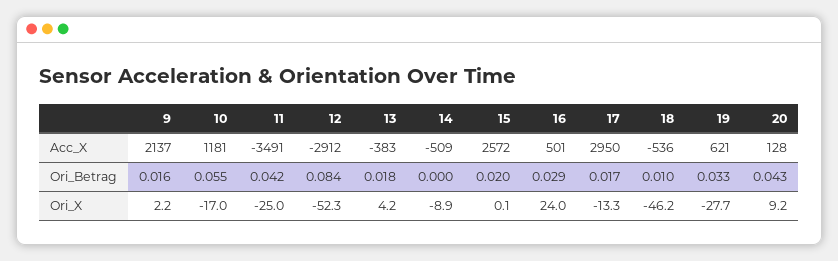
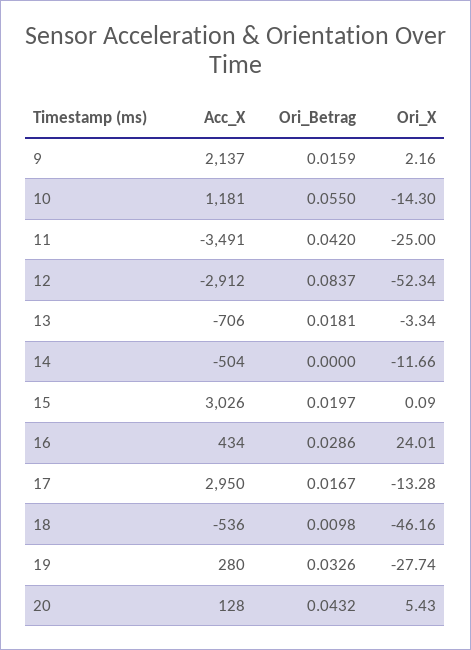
  {
    "9": {
      "Acc_X": 2137,
      "Ori_Betrag": 0.0159,
      "Ori_X": 2.16
    },
    "10": {
      "Acc_X": 1181,
      "Ori_Betrag": 0.055,
-     "Ori_X": -17
+     "Ori_X": -14.3
    },
    "11": {
      "Acc_X": -3491,
      "Ori_Betrag": 0.042,
      "Ori_X": -25
    },
    "12": {
      "Acc_X": -2912,
      "Ori_Betrag": 0.0837,
      "Ori_X": -52.34
    },
    "13": {
-     "Acc_X": -383,
+     "Acc_X": -706,
      "Ori_Betrag": 0.0181,
-     "Ori_X": 4.2
+     "Ori_X": -3.34
    },
    "14": {
-     "Acc_X": -509,
+     "Acc_X": -504,
      "Ori_Betrag": 0,
-     "Ori_X": -8.9
+     "Ori_X": -11.66
    },
    "15": {
-     "Acc_X": 2572,
+     "Acc_X": 3026,
      "Ori_Betrag": 0.0197,
      "Ori_X": 0.09
    },
    "16": {
-     "Acc_X": 501,
+     "Acc_X": 434,
      "Ori_Betrag": 0.0286,
      "Ori_X": 24.01
    },
    "17": {
      "Acc_X": 2950,
      "Ori_Betrag": 0.0167,
      "Ori_X": -13.28
    },
    "18": {
      "Acc_X": -536,
      "Ori_Betrag": 0.0098,
      "Ori_X": -46.16
    },
    "19": {
-     "Acc_X": 621,
+     "Acc_X": 280,
      "Ori_Betrag": 0.0326,
      "Ori_X": -27.74
    },
    "20": {
      "Acc_X": 128,
      "Ori_Betrag": 0.0432,
-     "Ori_X": 9.2
+     "Ori_X": 5.43
    }
  }

